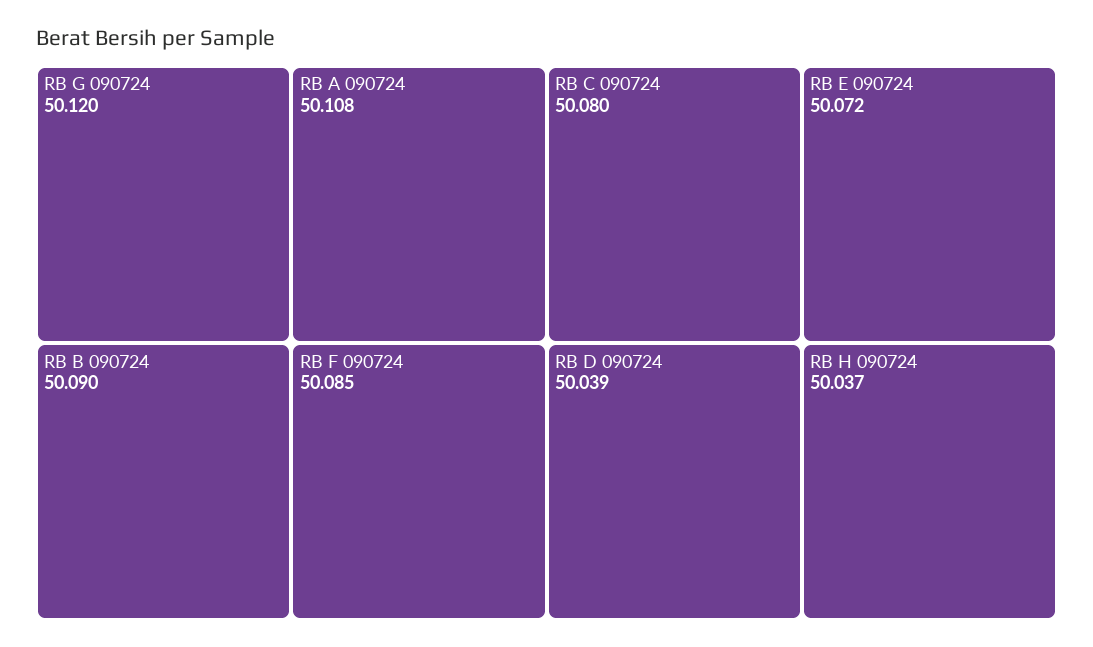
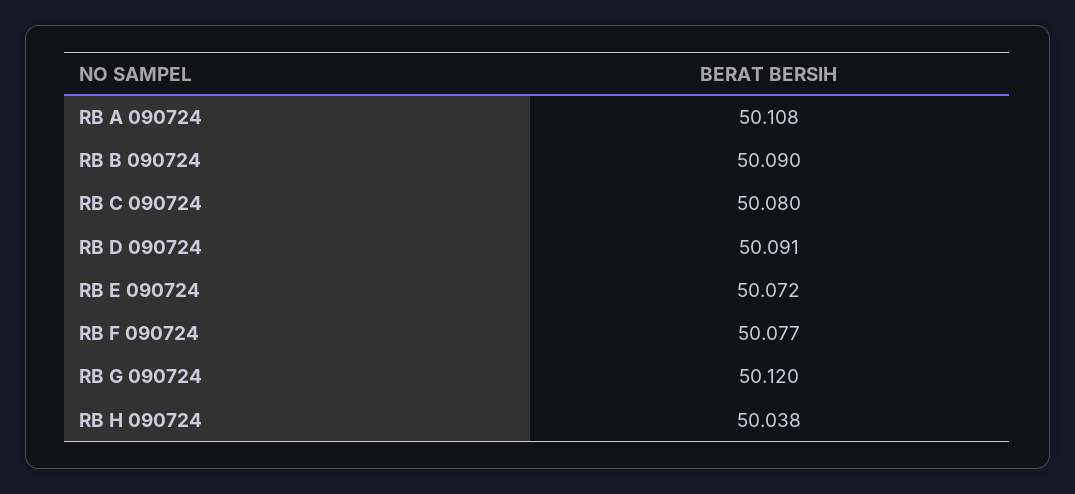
  {
    "RB G 090724": 50.12,
    "RB A 090724": 50.108,
    "RB B 090724": 50.09,
-   "RB F 090724": 50.085,
+   "RB F 090724": 50.077,
    "RB C 090724": 50.08,
    "RB E 090724": 50.072,
-   "RB D 090724": 50.039,
+   "RB D 090724": 50.091,
-   "RB H 090724": 50.037
+   "RB H 090724": 50.038
  }

